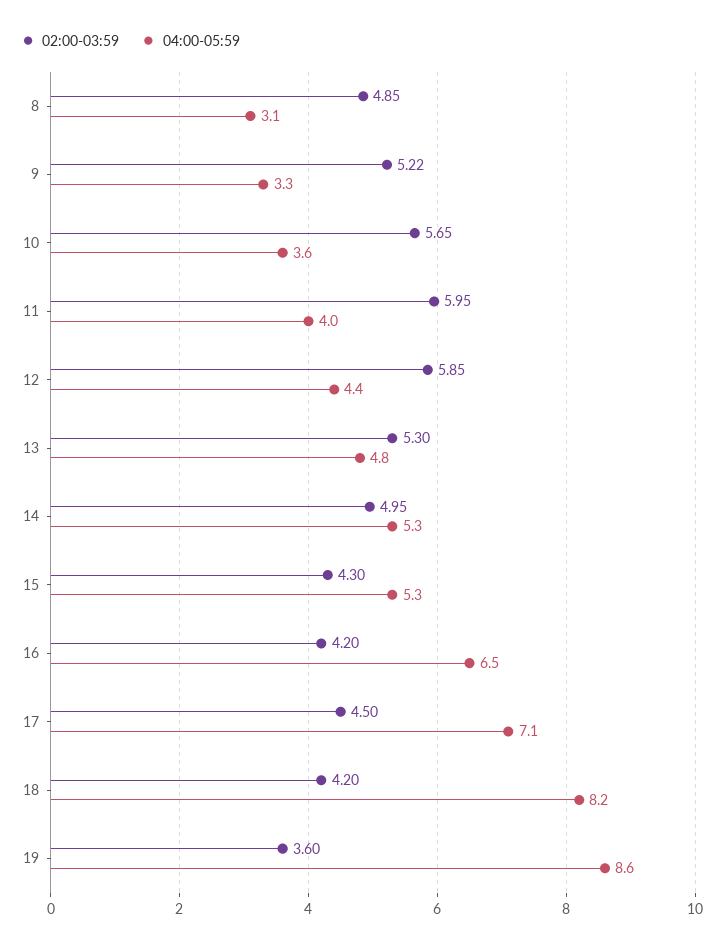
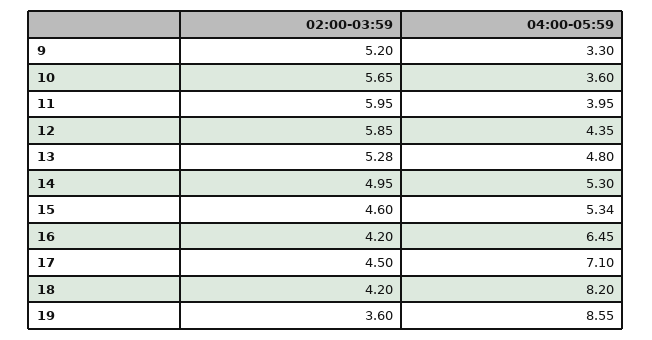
  {
    "02:00-03:59": {
-     "8": 4.85,
-     "9": 5.22,
+     "9": 5.2,
      "10": 5.65,
      "11": 5.95,
      "12": 5.85,
-     "13": 5.3,
+     "13": 5.28,
      "14": 4.95,
-     "15": 4.3,
+     "15": 4.6,
      "16": 4.2,
      "17": 4.5,
      "18": 4.2,
      "19": 3.6
    },
    "04:00-05:59": {
-     "8": 3.1,
      "9": 3.3,
      "10": 3.6,
      "11": 3.95,
      "12": 4.35,
      "13": 4.8,
      "14": 5.3,
      "15": 5.34,
      "16": 6.45,
      "17": 7.1,
      "18": 8.2,
      "19": 8.55
    }
  }

